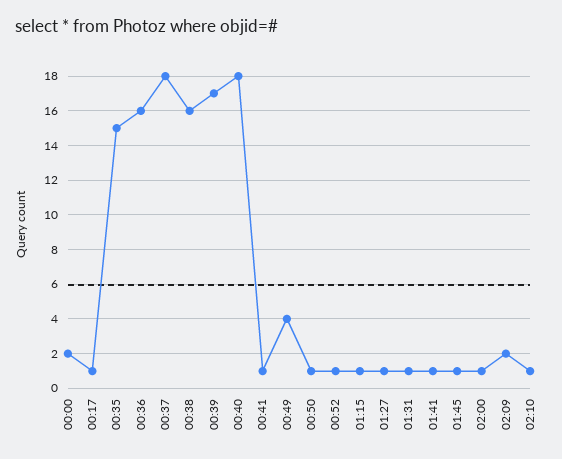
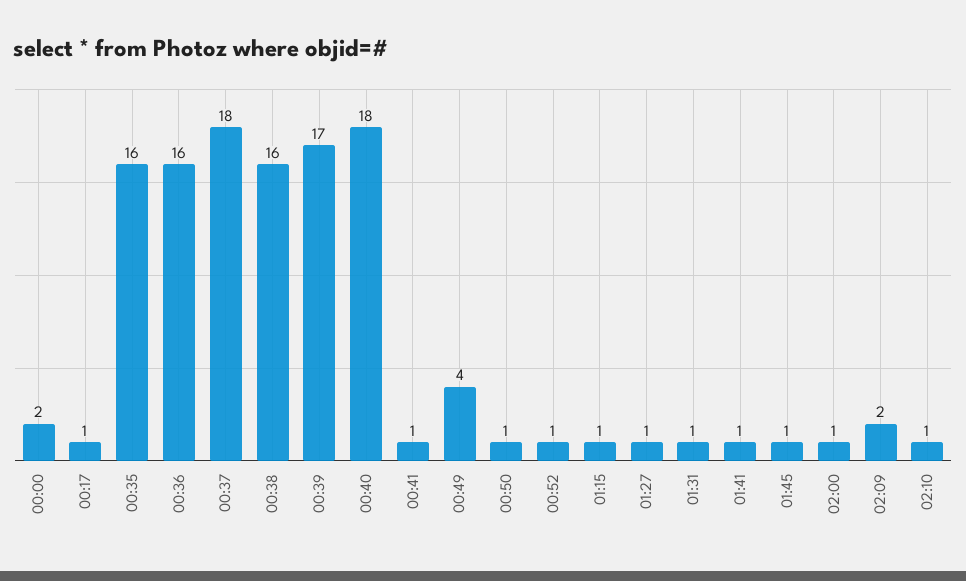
  {
    "00:00": 2,
    "00:17": 1,
-   "00:35": 15,
+   "00:35": 16,
    "00:36": 16,
    "00:37": 18,
    "00:38": 16,
    "00:39": 17,
    "00:40": 18,
    "00:41": 1,
    "00:49": 4,
    "00:50": 1,
    "00:52": 1,
    "01:15": 1,
    "01:27": 1,
    "01:31": 1,
    "01:41": 1,
    "01:45": 1,
    "02:00": 1,
    "02:09": 2,
    "02:10": 1
  }

